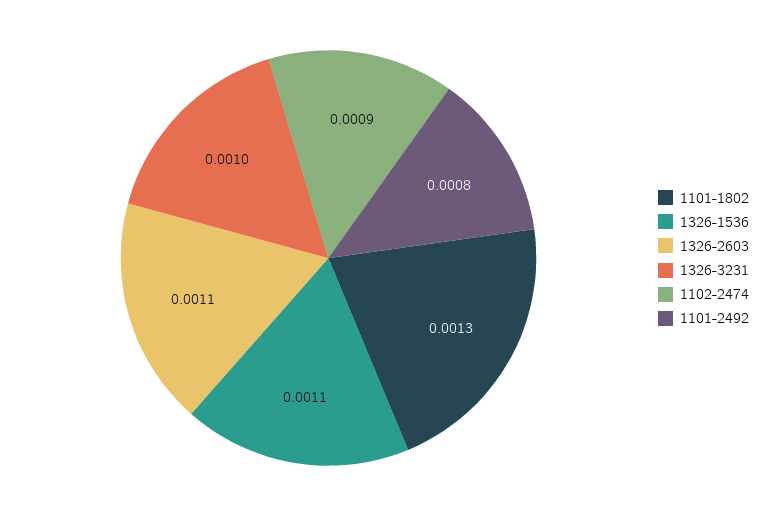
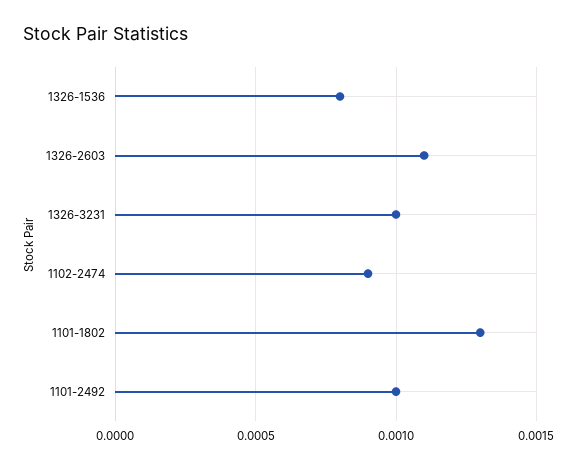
  {
    "1101-1802": 0.0013,
-   "1326-1536": 0.0011,
+   "1326-1536": 0.0008,
    "1326-2603": 0.0011,
    "1326-3231": 0.001,
    "1102-2474": 0.0009,
-   "1101-2492": 0.0008
+   "1101-2492": 0.001
  }

